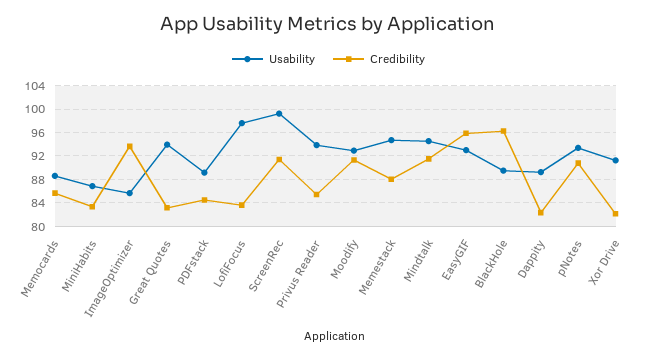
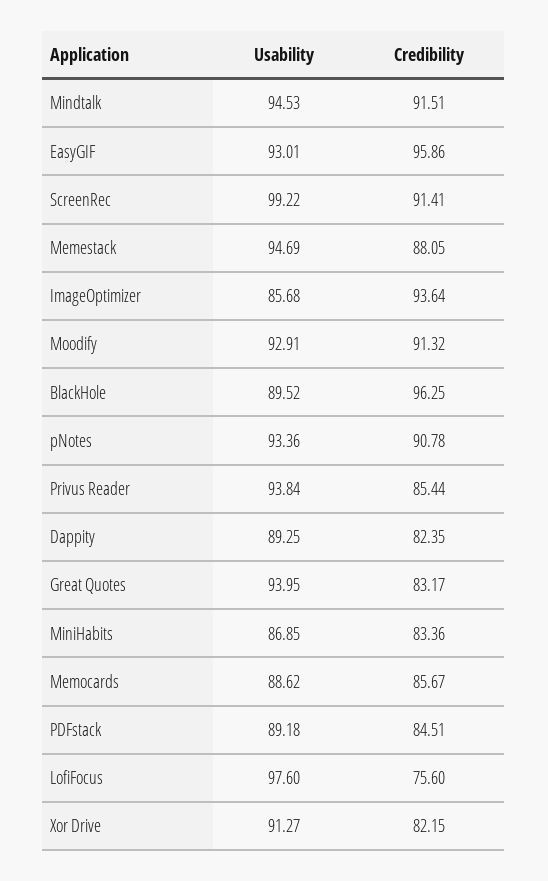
  {
    "Usability": {
      "Memocards": 88.62,
      "MiniHabits": 86.85,
      "ImageOptimizer": 85.68,
      "Great Quotes": 93.95,
      "PDFstack": 89.18,
      "LofiFocus": 97.6,
      "ScreenRec": 99.22,
      "Privus Reader": 93.84,
      "Moodify": 92.91,
      "Memestack": 94.69,
      "Mindtalk": 94.53,
      "EasyGIF": 93.01,
      "BlackHole": 89.52,
      "Dappity": 89.25,
      "pNotes": 93.36,
      "Xor Drive": 91.27
    },
    "Credibility": {
      "Memocards": 85.67,
      "MiniHabits": 83.36,
      "ImageOptimizer": 93.64,
      "Great Quotes": 83.17,
      "PDFstack": 84.51,
-     "LofiFocus": 84,
+     "LofiFocus": 75.6,
      "ScreenRec": 91.41,
      "Privus Reader": 85.44,
      "Moodify": 91.32,
      "Memestack": 88.05,
      "Mindtalk": 91.51,
      "EasyGIF": 95.86,
      "BlackHole": 96.25,
      "Dappity": 82.35,
      "pNotes": 90.78,
      "Xor Drive": 82.15
    }
  }

